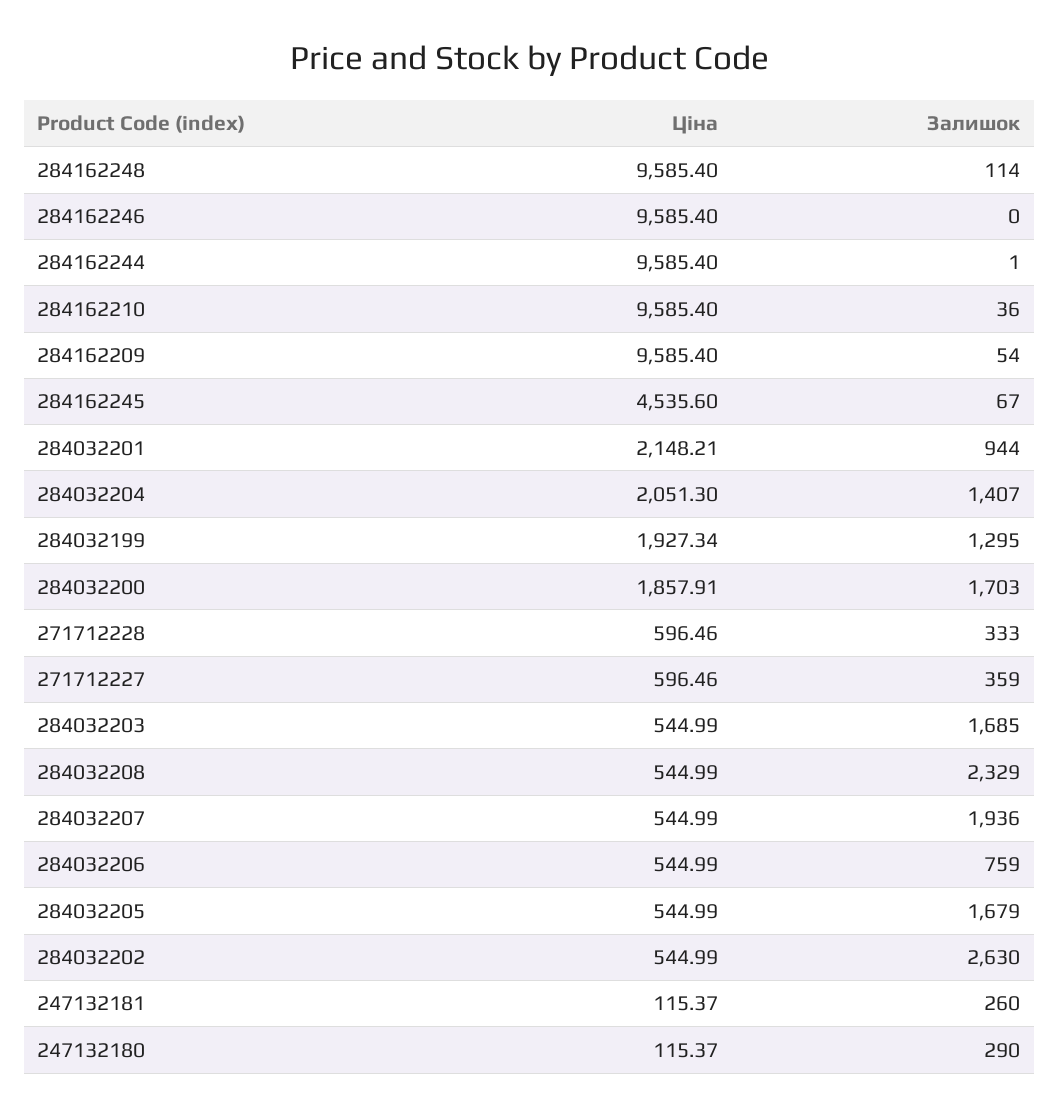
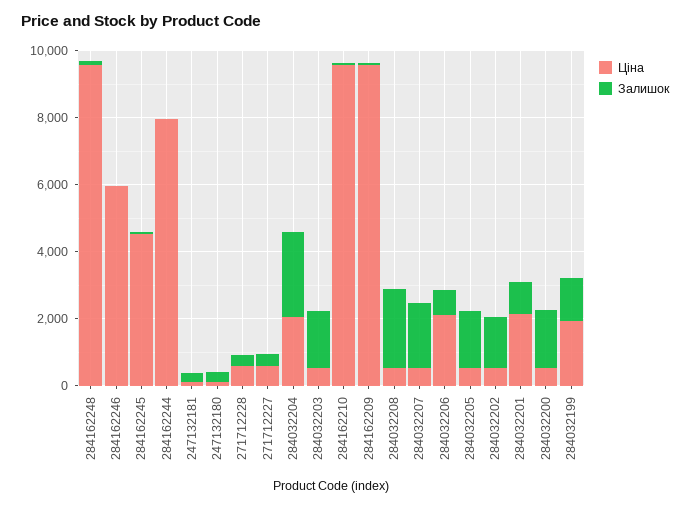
  {
    "Ціна": {
      "284162248": 9585.4,
-     "284162246": 9585.4,
+     "284162246": 6000,
-     "284162244": 9585.4,
+     "284162244": 8000,
      "284162210": 9585.4,
      "284162209": 9585.4,
      "284162245": 4535.6,
      "284032201": 2148.21,
      "284032204": 2051.3,
      "284032199": 1927.34,
-     "284032200": 1857.91,
+     "284032200": 500,
      "271712228": 596.46,
      "271712227": 596.46,
      "284032203": 544.99,
      "284032208": 544.99,
      "284032207": 544.99,
-     "284032206": 544.99,
+     "284032206": 2000,
      "284032205": 544.99,
      "284032202": 544.99,
      "247132181": 115.37,
      "247132180": 115.37
    },
    "Залишок": {
      "284162248": 114,
      "284162246": 0,
      "284162244": 1,
      "284162210": 36,
      "284162209": 54,
      "284162245": 67,
      "284032201": 944,
-     "284032204": 1407,
+     "284032204": 2500,
      "284032199": 1295,
      "284032200": 1703,
      "271712228": 333,
      "271712227": 359,
      "284032203": 1685,
      "284032208": 2329,
      "284032207": 1936,
      "284032206": 759,
      "284032205": 1679,
-     "284032202": 2630,
+     "284032202": 1500,
      "247132181": 260,
      "247132180": 290
    }
  }

